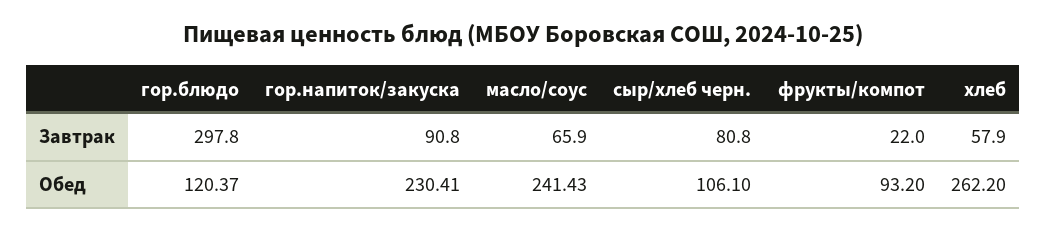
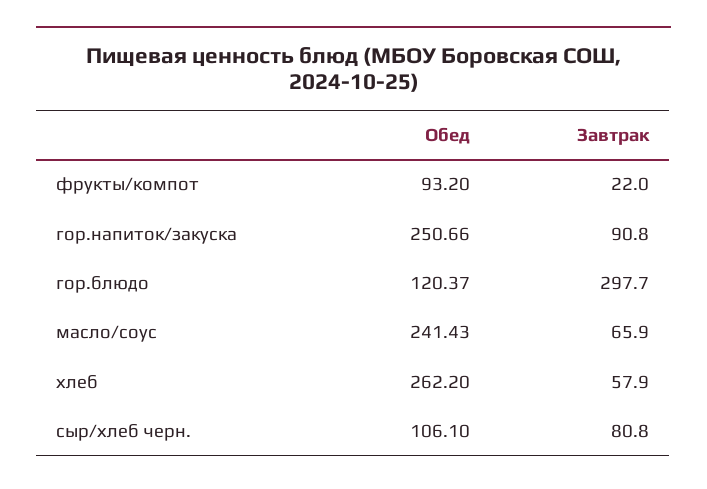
  {
    "гор.блюдо": {
-     "Завтрак": 297.8,
+     "Завтрак": 297.7,
      "Обед": 120.37
    },
    "гор.напиток/закуска": {
      "Завтрак": 90.8,
-     "Обед": 230.41
+     "Обед": 250.66
    },
    "масло/соус": {
      "Завтрак": 65.9,
      "Обед": 241.43
    },
    "сыр/хлеб черн.": {
      "Завтрак": 80.8,
      "Обед": 106.1
    },
    "фрукты/компот": {
      "Завтрак": 22,
      "Обед": 93.2
    },
    "хлеб": {
      "Завтрак": 57.9,
      "Обед": 262.2
    }
  }

